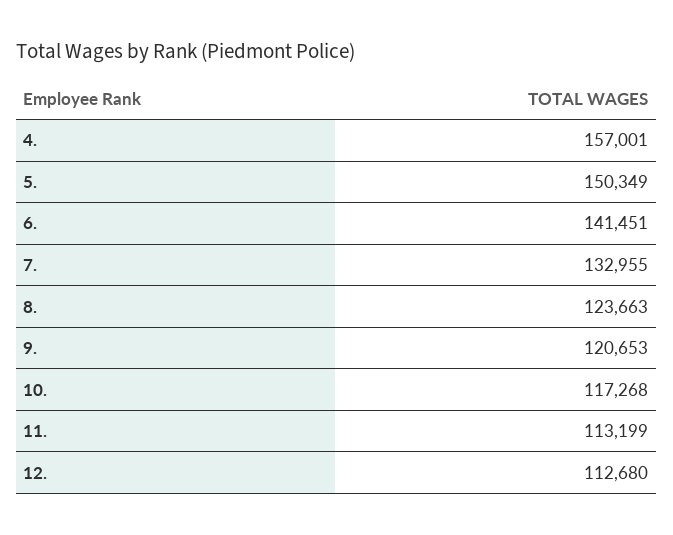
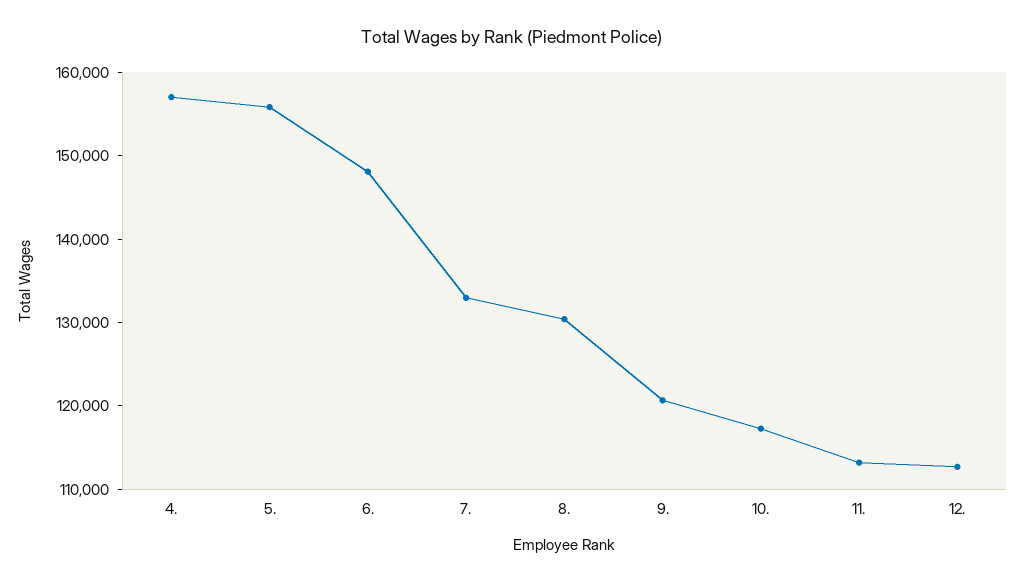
  {
    "4.": 157001,
-   "5.": 150349,
+   "5.": 156000,
-   "6.": 141451,
+   "6.": 148000,
    "7.": 132955,
-   "8.": 123663,
+   "8.": 130000,
    "9.": 120653,
    "10.": 117268,
    "11.": 113199,
    "12.": 112680
  }

